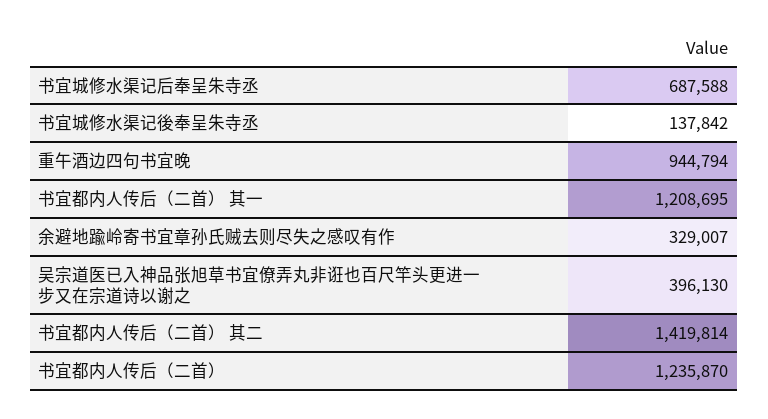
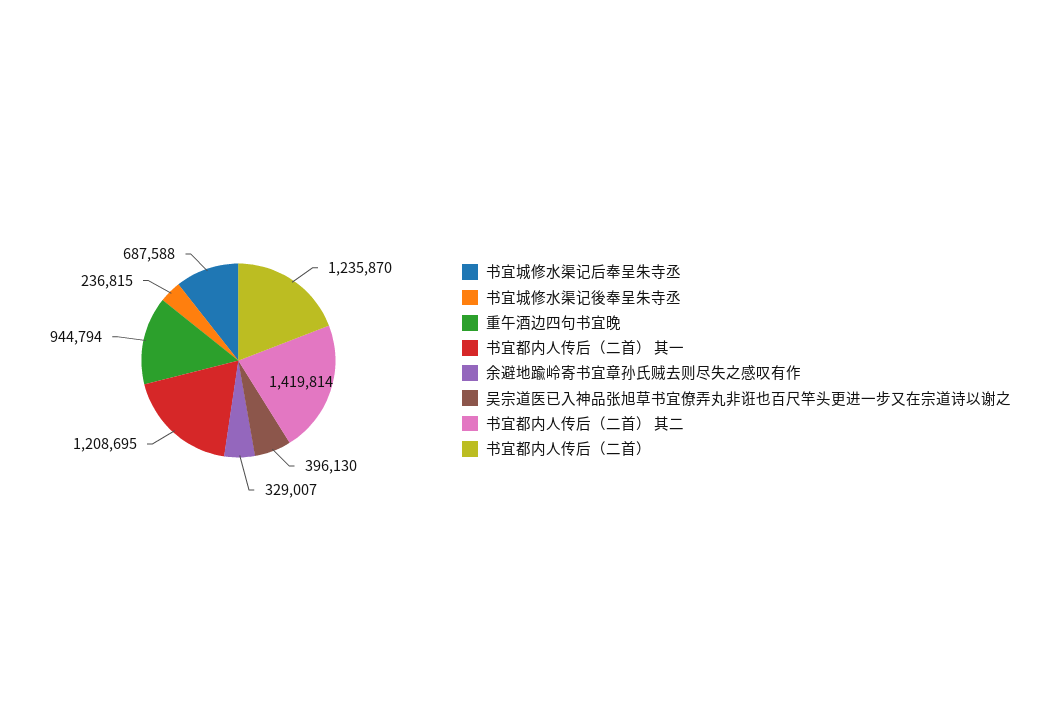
  {
    "书宜城修水渠记后奉呈朱寺丞": 687588,
-   "书宜城修水渠记後奉呈朱寺丞": 137842,
+   "书宜城修水渠记後奉呈朱寺丞": 236815,
    "重午酒边四句书宜晚": 944794,
    "书宜都内人传后（二首） 其一": 1208695,
    "余避地踰岭寄书宜章孙氏贼去则尽失之感叹有作": 329007,
    "吴宗道医已入神品张旭草书宜僚弄丸非诳也百尺竿头更进一步又在宗道诗以谢之": 396130,
    "书宜都内人传后（二首） 其二": 1419814,
    "书宜都内人传后（二首）": 1235870
  }

